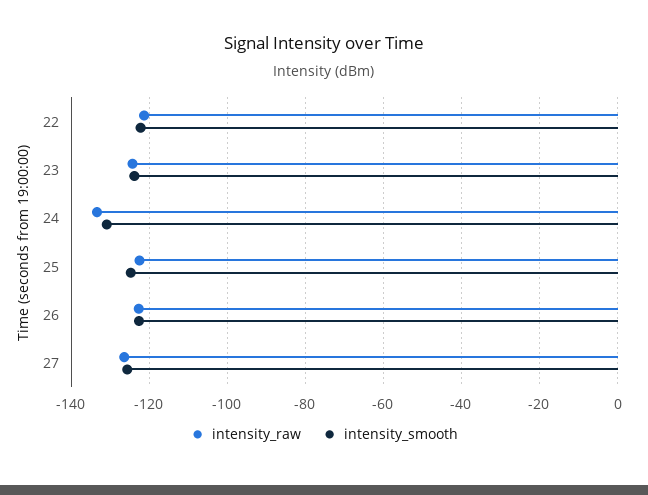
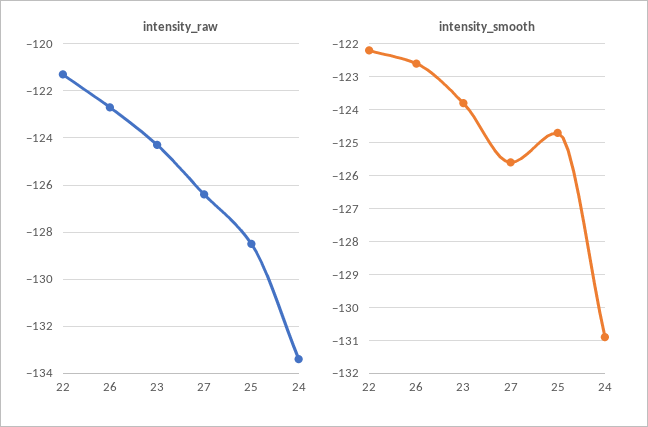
  {
    "intensity_raw": {
      "22": -121.5,
      "23": -124.5,
      "24": -133.5,
-     "25": -122,
+     "25": -128.5,
      "26": -122.5,
      "27": -126.5
    },
    "intensity_smooth": {
      "22": -122,
      "23": -124,
      "24": -131,
      "25": -124.5,
      "26": -122.5,
      "27": -125.5
    }
  }

